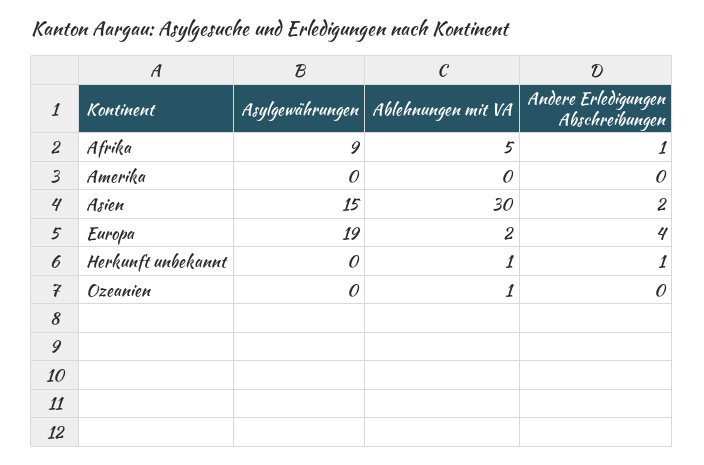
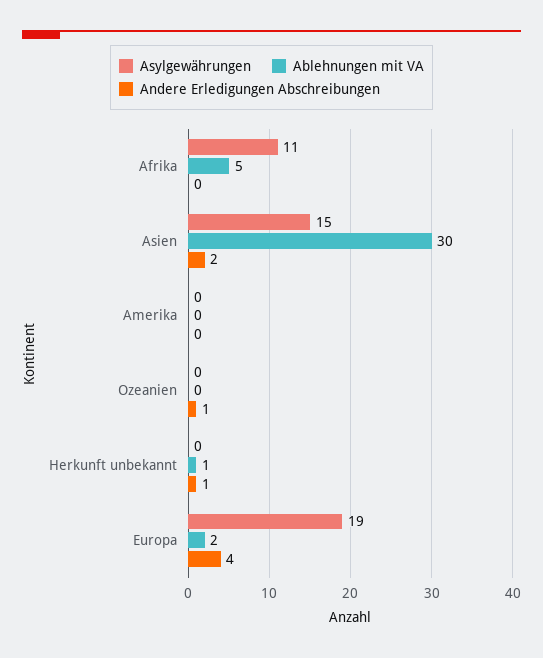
  {
    "Asylgewährungen": {
-     "Afrika": 9,
+     "Afrika": 11,
      "Amerika": 0,
      "Asien": 15,
      "Europa": 19,
      "Herkunft unbekannt": 0,
      "Ozeanien": 0
    },
    "Ablehnungen mit VA": {
      "Afrika": 5,
      "Amerika": 0,
      "Asien": 30,
      "Europa": 2,
      "Herkunft unbekannt": 1,
-     "Ozeanien": 1
+     "Ozeanien": 0
    },
    "Andere Erledigungen Abschreibungen": {
-     "Afrika": 1,
+     "Afrika": 0,
      "Amerika": 0,
      "Asien": 2,
      "Europa": 4,
      "Herkunft unbekannt": 1,
-     "Ozeanien": 0
+     "Ozeanien": 1
    }
  }

